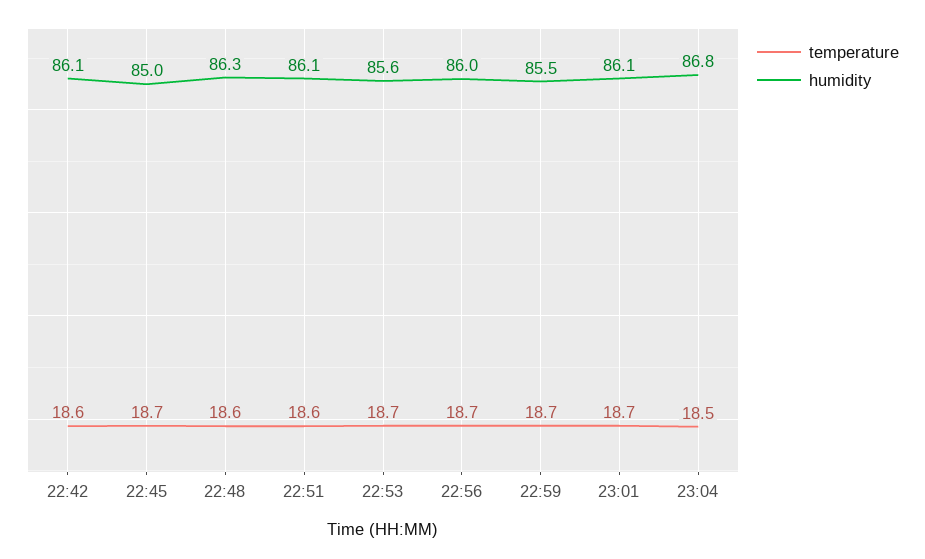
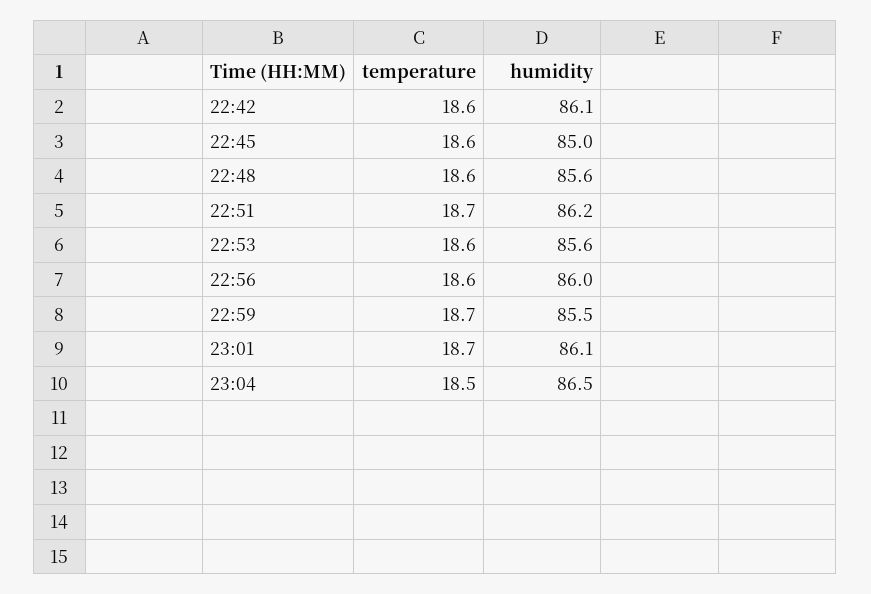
  {
    "temperature": {
      "22:42": 18.6,
-     "22:45": 18.7,
+     "22:45": 18.6,
      "22:48": 18.6,
-     "22:51": 18.6,
+     "22:51": 18.7,
-     "22:53": 18.7,
+     "22:53": 18.6,
-     "22:56": 18.7,
+     "22:56": 18.6,
      "22:59": 18.7,
      "23:01": 18.7,
      "23:04": 18.5
    },
    "humidity": {
      "22:42": 86.1,
      "22:45": 85,
-     "22:48": 86.3,
+     "22:48": 85.6,
-     "22:51": 86.1,
+     "22:51": 86.2,
      "22:53": 85.6,
      "22:56": 86,
      "22:59": 85.5,
      "23:01": 86.1,
-     "23:04": 86.8
+     "23:04": 86.5
    }
  }

